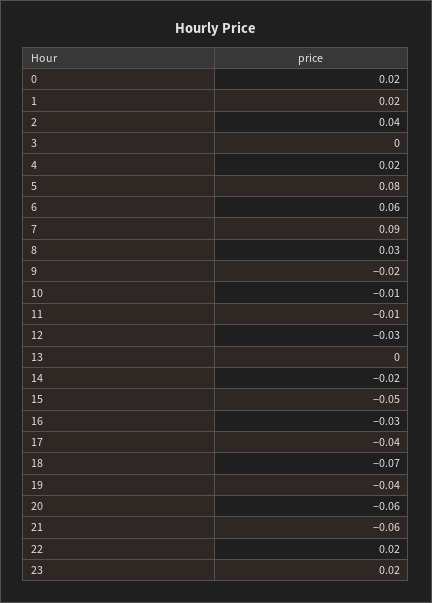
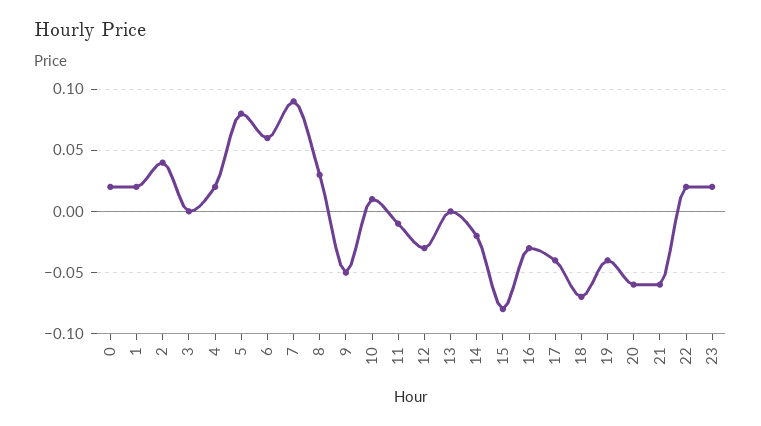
  {
    "0": 0.02,
    "1": 0.02,
    "2": 0.04,
    "3": 0,
    "4": 0.02,
    "5": 0.08,
    "6": 0.06,
    "7": 0.09,
    "8": 0.03,
-   "9": -0.02,
+   "9": -0.05,
-   "10": -0.01,
+   "10": 0.01,
    "11": -0.01,
    "12": -0.03,
    "13": 0,
    "14": -0.02,
-   "15": -0.05,
+   "15": -0.08,
    "16": -0.03,
    "17": -0.04,
    "18": -0.07,
    "19": -0.04,
    "20": -0.06,
    "21": -0.06,
    "22": 0.02,
    "23": 0.02
  }

